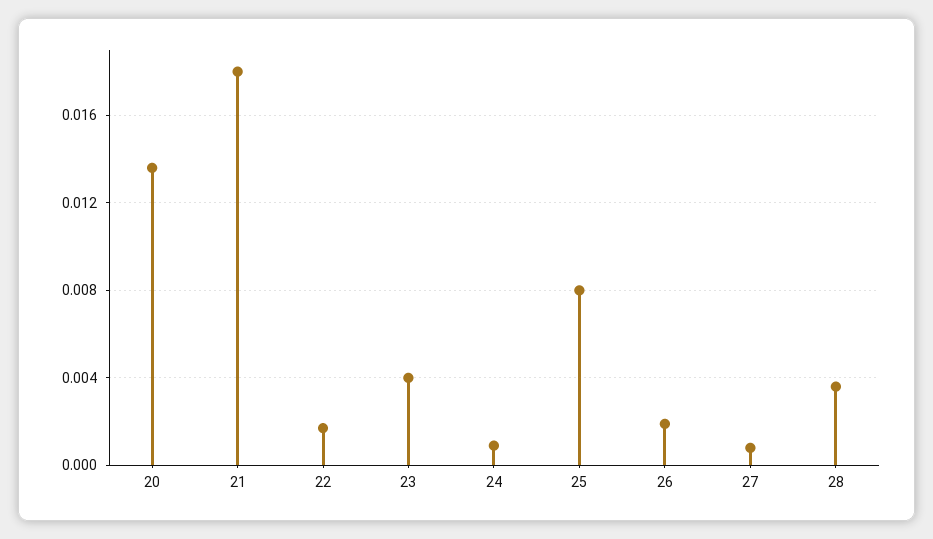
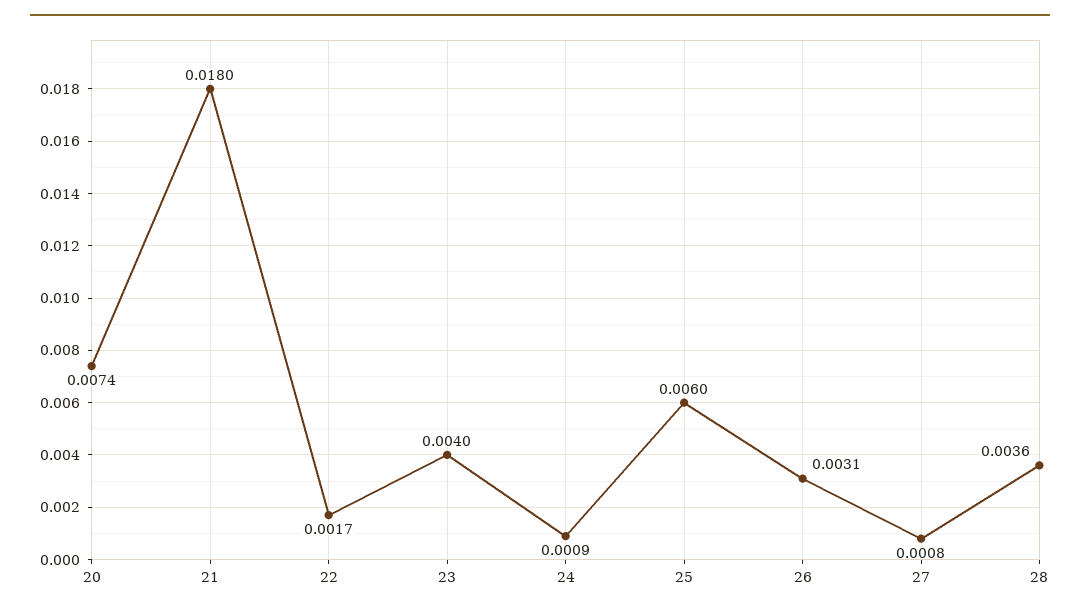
  {
-   "20": 0.0135,
+   "20": 0.0074,
    "21": 0.018,
    "22": 0.0017,
    "23": 0.004,
    "24": 0.0009,
-   "25": 0.008,
+   "25": 0.006,
-   "26": 0.002,
+   "26": 0.0031,
    "27": 0.0008,
    "28": 0.0036
  }

